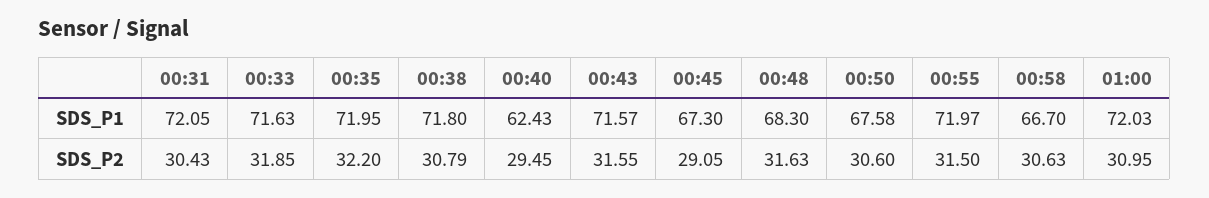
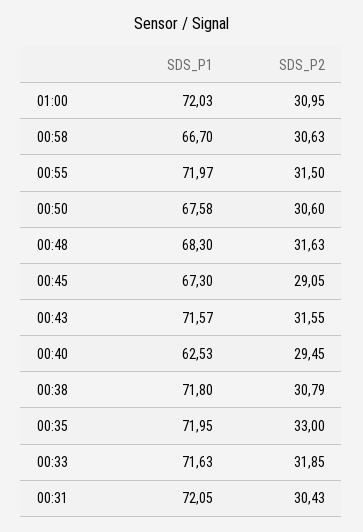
  {
    "00:31": {
      "SDS_P1": 72.05,
      "SDS_P2": 30.43
    },
    "00:33": {
      "SDS_P1": 71.63,
      "SDS_P2": 31.85
    },
    "00:35": {
      "SDS_P1": 71.95,
-     "SDS_P2": 32.2
+     "SDS_P2": 33
    },
    "00:38": {
      "SDS_P1": 71.8,
      "SDS_P2": 30.79
    },
    "00:40": {
-     "SDS_P1": 62.43,
+     "SDS_P1": 62.53,
      "SDS_P2": 29.45
    },
    "00:43": {
      "SDS_P1": 71.57,
      "SDS_P2": 31.55
    },
    "00:45": {
      "SDS_P1": 67.3,
      "SDS_P2": 29.05
    },
    "00:48": {
      "SDS_P1": 68.3,
      "SDS_P2": 31.63
    },
    "00:50": {
      "SDS_P1": 67.58,
      "SDS_P2": 30.6
    },
    "00:55": {
      "SDS_P1": 71.97,
      "SDS_P2": 31.5
    },
    "00:58": {
      "SDS_P1": 66.7,
      "SDS_P2": 30.63
    },
    "01:00": {
      "SDS_P1": 72.03,
      "SDS_P2": 30.95
    }
  }

